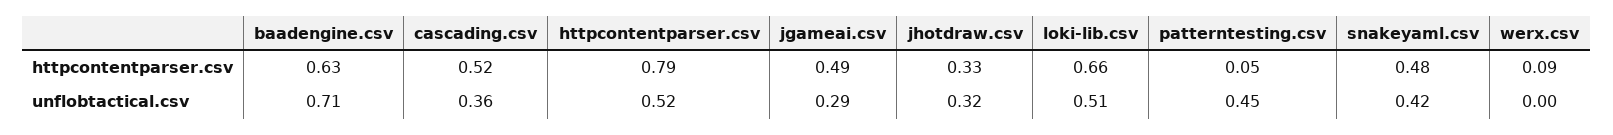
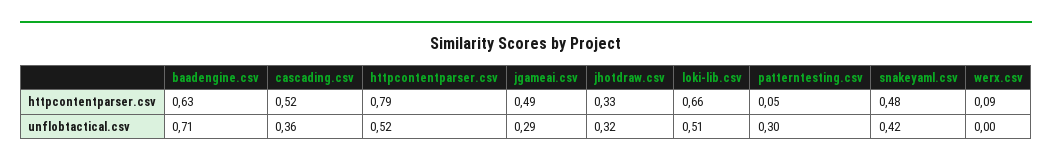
  {
    "baadengine.csv": {
      "httpcontentparser.csv": 0.63,
      "unflobtactical.csv": 0.71
    },
    "cascading.csv": {
      "httpcontentparser.csv": 0.52,
      "unflobtactical.csv": 0.36
    },
    "httpcontentparser.csv": {
      "httpcontentparser.csv": 0.79,
      "unflobtactical.csv": 0.52
    },
    "jgameai.csv": {
      "httpcontentparser.csv": 0.49,
      "unflobtactical.csv": 0.29
    },
    "jhotdraw.csv": {
      "httpcontentparser.csv": 0.33,
      "unflobtactical.csv": 0.32
    },
    "loki-lib.csv": {
      "httpcontentparser.csv": 0.66,
      "unflobtactical.csv": 0.51
    },
    "patterntesting.csv": {
      "httpcontentparser.csv": 0.05,
-     "unflobtactical.csv": 0.45
+     "unflobtactical.csv": 0.3
    },
    "snakeyaml.csv": {
      "httpcontentparser.csv": 0.48,
      "unflobtactical.csv": 0.42
    },
    "werx.csv": {
      "httpcontentparser.csv": 0.09,
      "unflobtactical.csv": 0
    }
  }

